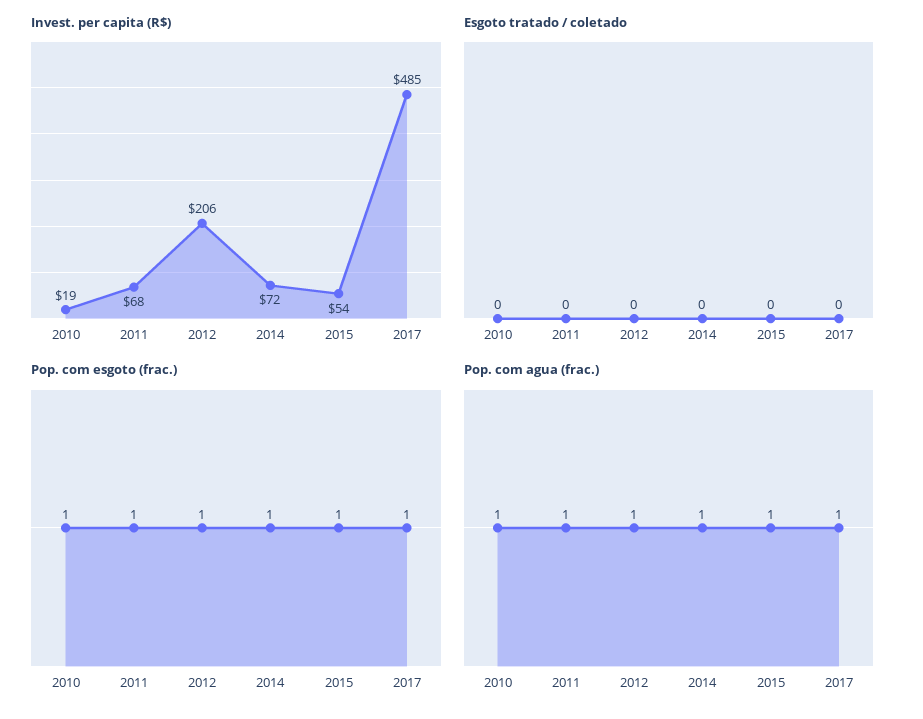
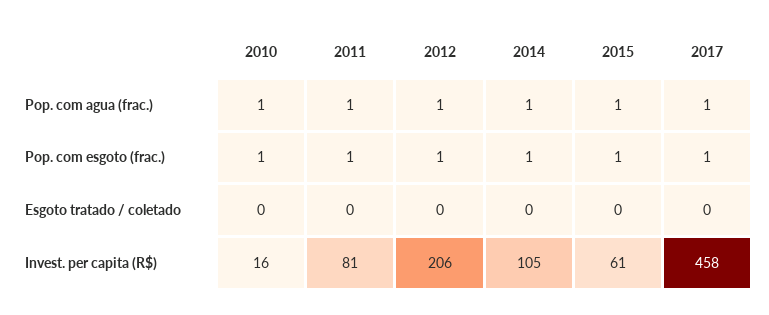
  {
    "Invest. per capita (R$)": {
-     "2010": 19,
+     "2010": 16,
-     "2011": 68,
+     "2011": 81,
      "2012": 206,
-     "2014": 72,
+     "2014": 105,
-     "2015": 54,
+     "2015": 61,
-     "2017": 485
+     "2017": 458
    },
    "Esgoto tratado / coletado": {
      "2010": 0,
      "2011": 0,
      "2012": 0,
      "2014": 0,
      "2015": 0,
      "2017": 0
    },
    "Pop. com esgoto (frac.)": {
      "2010": 1,
      "2011": 1,
      "2012": 1,
      "2014": 1,
      "2015": 1,
      "2017": 1
    },
    "Pop. com agua (frac.)": {
      "2010": 1,
      "2011": 1,
      "2012": 1,
      "2014": 1,
      "2015": 1,
      "2017": 1
    }
  }

